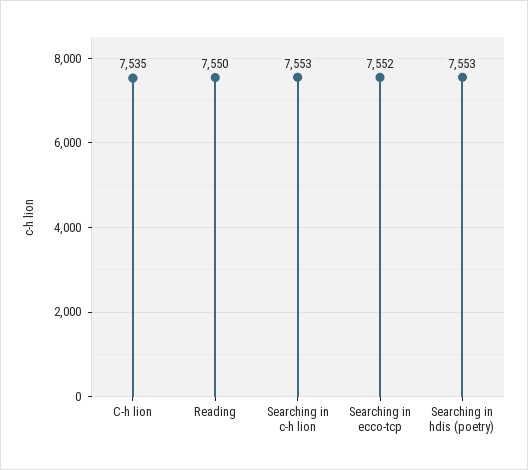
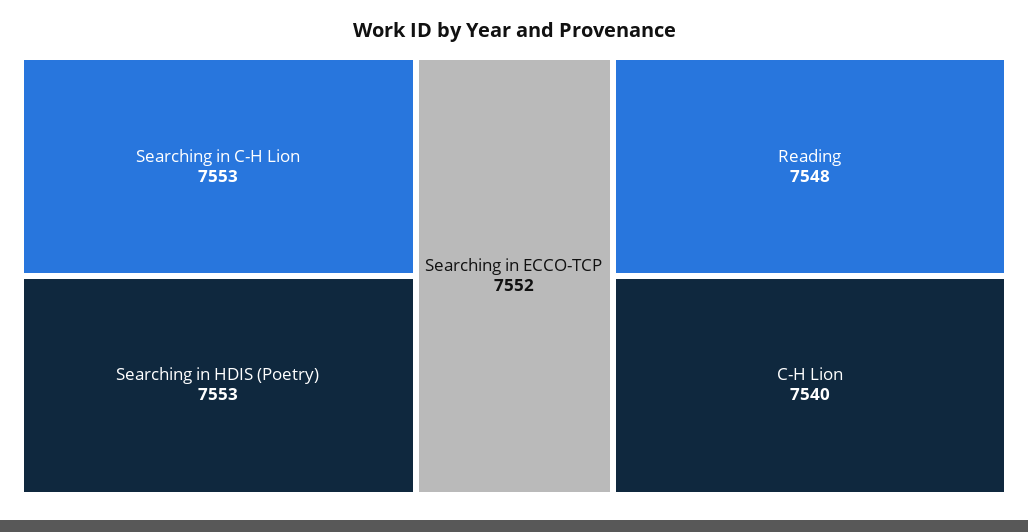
  {
-   "C-h lion": 7535,
+   "C-h lion": 7540,
-   "Reading": 7550,
+   "Reading": 7548,
    "Searching in c-h lion": 7553,
    "Searching in ecco-tcp": 7552,
    "Searching in hdis (poetry)": 7553
  }

